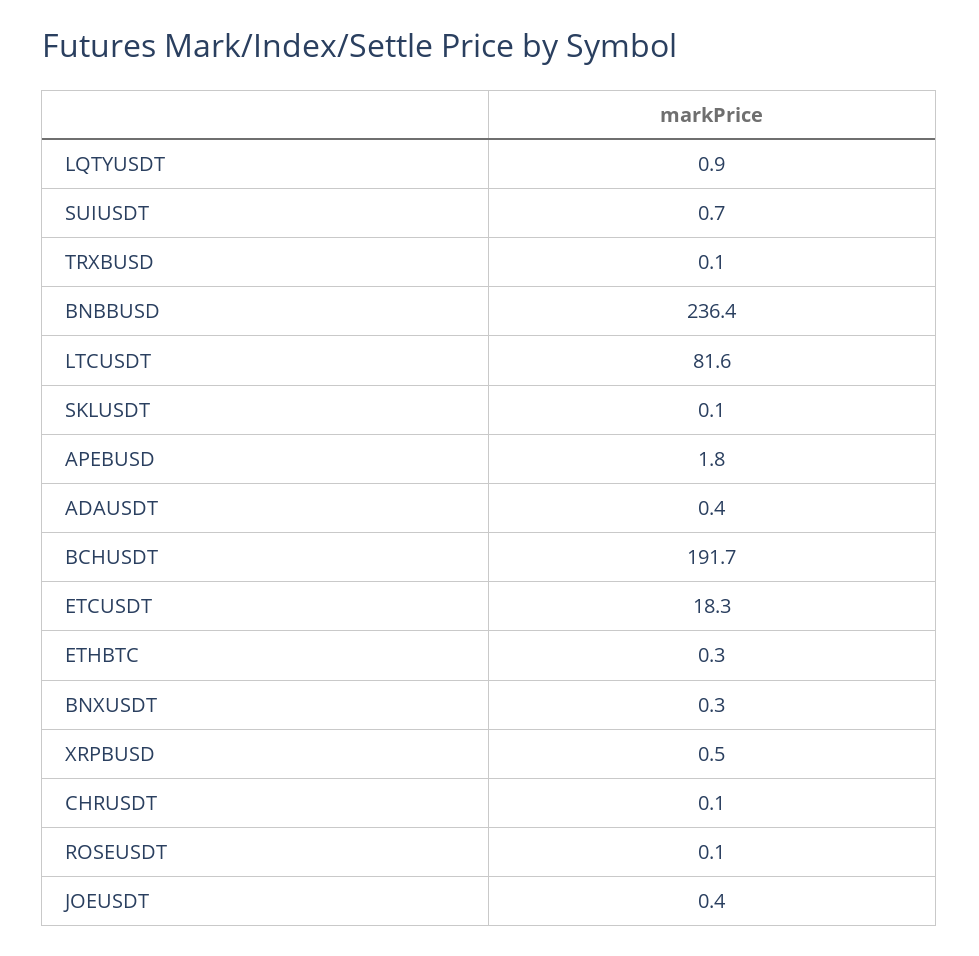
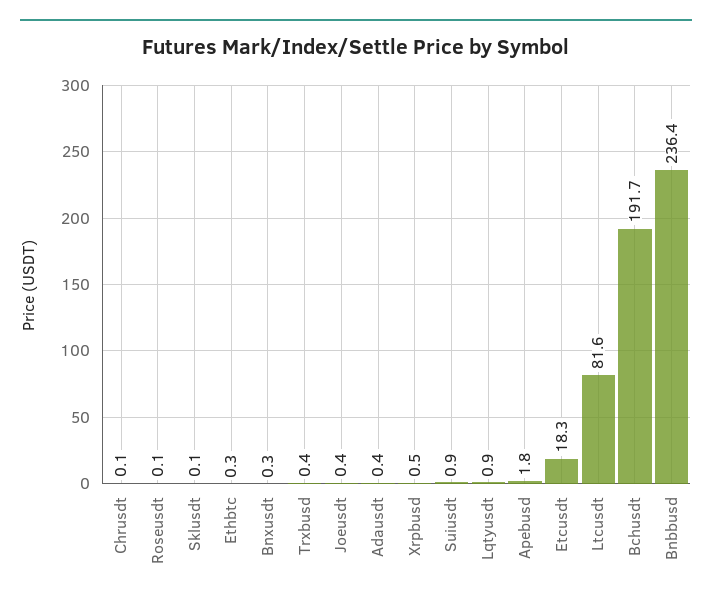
  {
    "LQTYUSDT": 0.9,
-   "SUIUSDT": 0.7,
+   "SUIUSDT": 0.9,
-   "TRXBUSD": 0.1,
+   "TRXBUSD": 0.4,
    "BNBBUSD": 236.4,
    "LTCUSDT": 81.6,
    "SKLUSDT": 0.1,
    "APEBUSD": 1.8,
    "ADAUSDT": 0.4,
    "BCHUSDT": 191.7,
    "ETCUSDT": 18.3,
    "ETHBTC": 0.3,
    "BNXUSDT": 0.3,
    "XRPBUSD": 0.5,
    "CHRUSDT": 0.1,
    "ROSEUSDT": 0.1,
    "JOEUSDT": 0.4
  }

